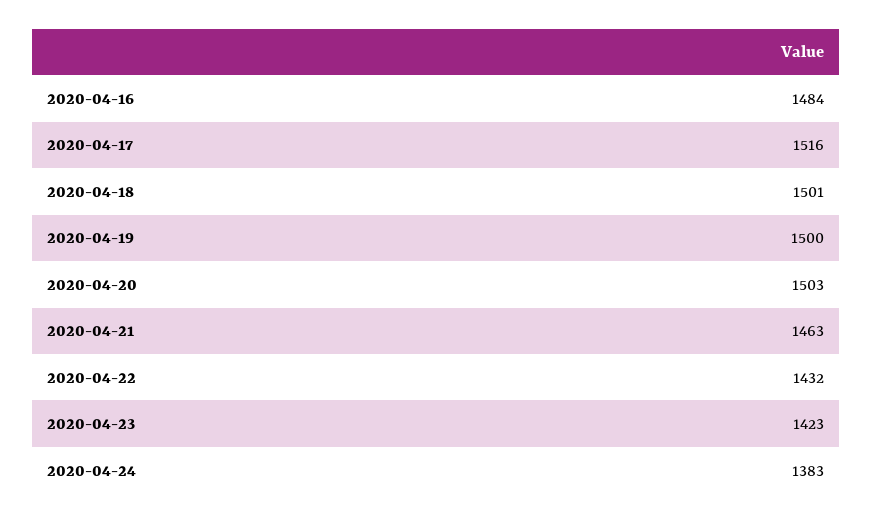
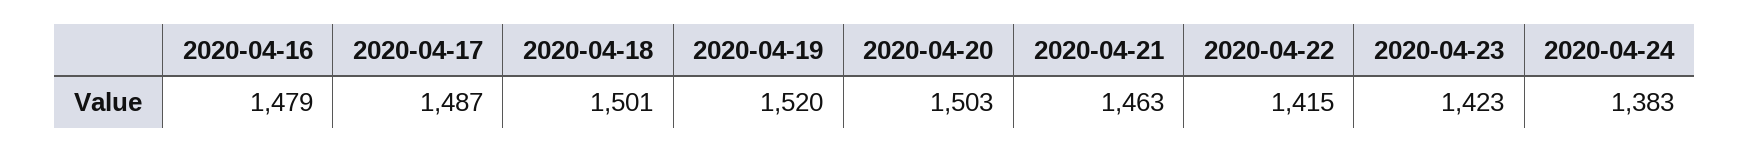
  {
-   "2020-04-16": 1484,
+   "2020-04-16": 1479,
-   "2020-04-17": 1516,
+   "2020-04-17": 1487,
    "2020-04-18": 1501,
-   "2020-04-19": 1500,
+   "2020-04-19": 1520,
    "2020-04-20": 1503,
    "2020-04-21": 1463,
-   "2020-04-22": 1432,
+   "2020-04-22": 1415,
    "2020-04-23": 1423,
    "2020-04-24": 1383
  }

